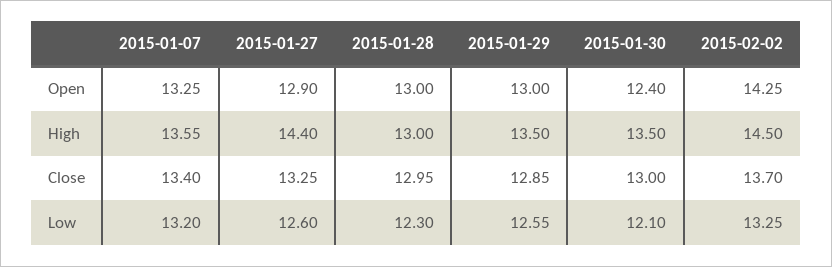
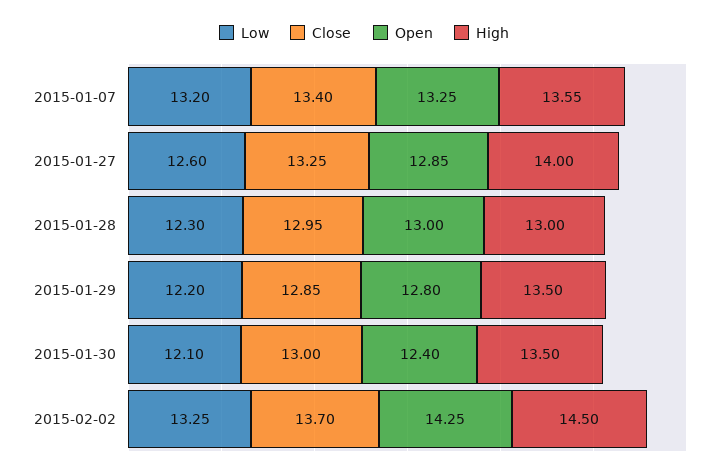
  {
    "Open": {
      "2015-01-07": 13.25,
-     "2015-01-27": 12.9,
+     "2015-01-27": 12.85,
      "2015-01-28": 13,
-     "2015-01-29": 13,
+     "2015-01-29": 12.8,
      "2015-01-30": 12.4,
      "2015-02-02": 14.25
    },
    "High": {
      "2015-01-07": 13.55,
-     "2015-01-27": 14.4,
+     "2015-01-27": 14,
      "2015-01-28": 13,
      "2015-01-29": 13.5,
      "2015-01-30": 13.5,
      "2015-02-02": 14.5
    },
    "Close": {
      "2015-01-07": 13.4,
      "2015-01-27": 13.25,
      "2015-01-28": 12.95,
      "2015-01-29": 12.85,
      "2015-01-30": 13,
      "2015-02-02": 13.7
    },
    "Low": {
      "2015-01-07": 13.2,
      "2015-01-27": 12.6,
      "2015-01-28": 12.3,
-     "2015-01-29": 12.55,
+     "2015-01-29": 12.2,
      "2015-01-30": 12.1,
      "2015-02-02": 13.25
    }
  }

